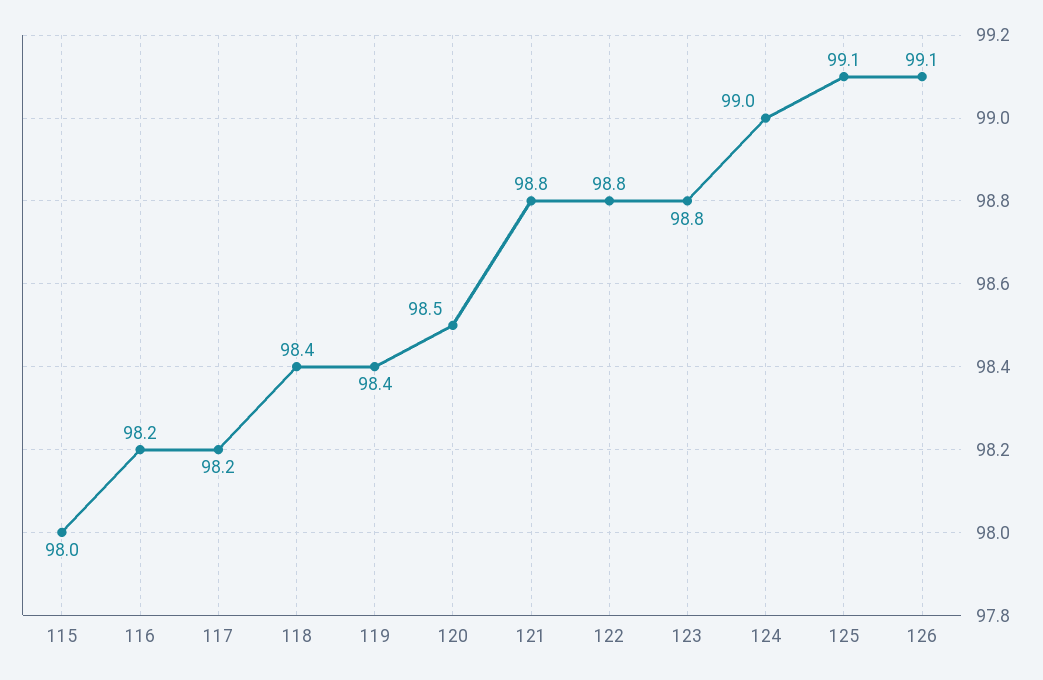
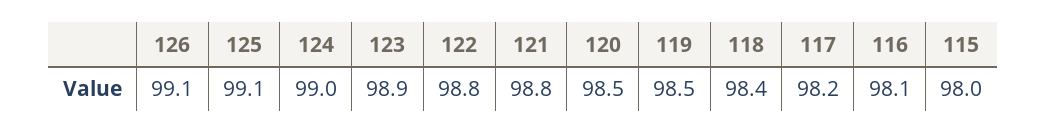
  {
    "115": 98,
-   "116": 98.2,
+   "116": 98.1,
    "117": 98.2,
    "118": 98.4,
-   "119": 98.4,
+   "119": 98.5,
    "120": 98.5,
    "121": 98.8,
    "122": 98.8,
-   "123": 98.8,
+   "123": 98.9,
    "124": 99,
    "125": 99.1,
    "126": 99.1
  }

